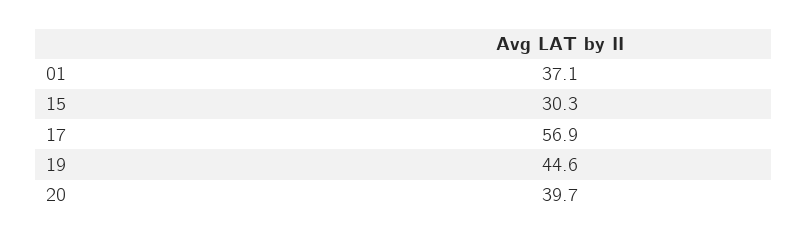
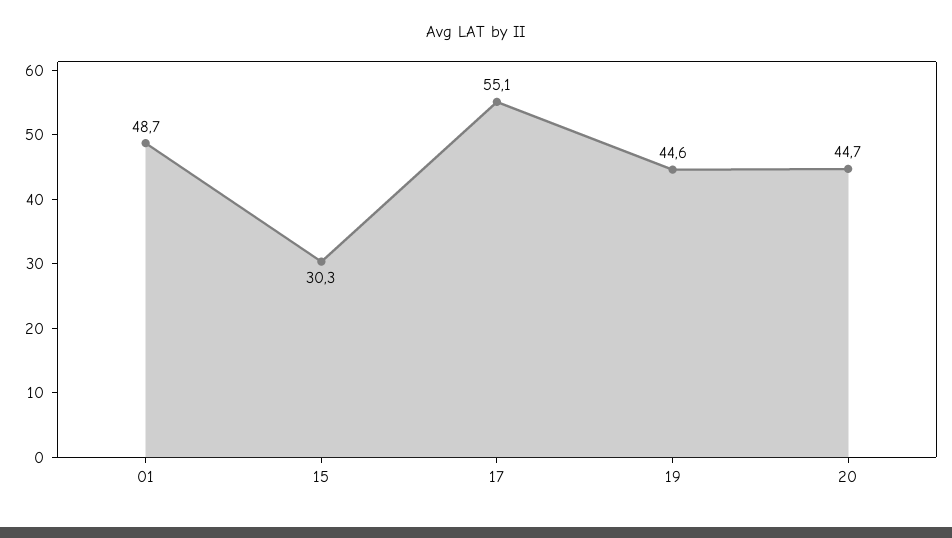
  {
-   "01": 37.1,
+   "01": 48.7,
    "15": 30.3,
-   "17": 56.9,
+   "17": 55.1,
    "19": 44.6,
-   "20": 39.7
+   "20": 44.7
  }

